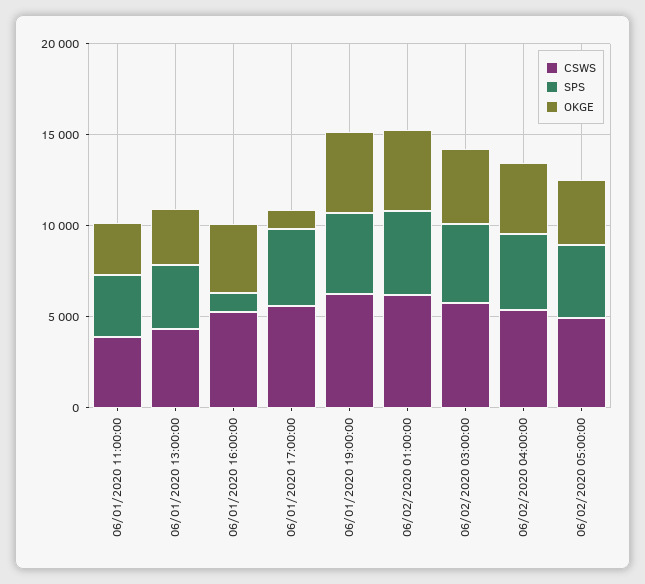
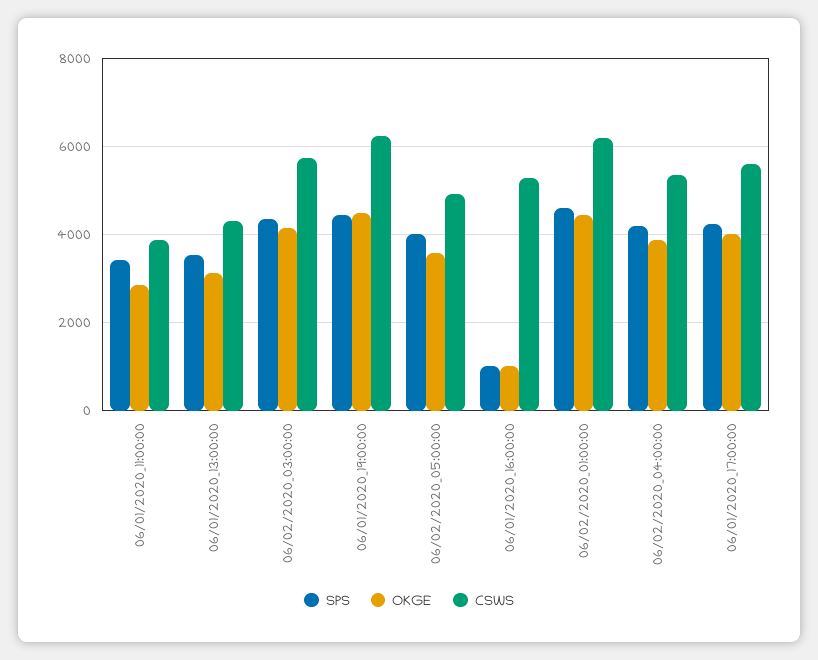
  {
    "CSWS": {
      "06/01/2020 11:00:00": 3800,
      "06/01/2020 13:00:00": 4200,
      "06/01/2020 16:00:00": 5200,
      "06/01/2020 17:00:00": 5600,
      "06/01/2020 19:00:00": 6200,
      "06/02/2020 01:00:00": 6200,
      "06/02/2020 03:00:00": 5800,
      "06/02/2020 04:00:00": 5400,
      "06/02/2020 05:00:00": 5000
    },
    "SPS": {
      "06/01/2020 11:00:00": 3400,
      "06/01/2020 13:00:00": 3600,
      "06/01/2020 16:00:00": 1000,
      "06/01/2020 17:00:00": 4200,
      "06/01/2020 19:00:00": 4400,
      "06/02/2020 01:00:00": 4600,
      "06/02/2020 03:00:00": 4400,
      "06/02/2020 04:00:00": 4200,
      "06/02/2020 05:00:00": 4000
    },
    "OKGE": {
      "06/01/2020 11:00:00": 2800,
      "06/01/2020 13:00:00": 3200,
-     "06/01/2020 16:00:00": 4000,
+     "06/01/2020 16:00:00": 1000,
-     "06/01/2020 17:00:00": 1000,
+     "06/01/2020 17:00:00": 4000,
      "06/01/2020 19:00:00": 4400,
      "06/02/2020 01:00:00": 4400,
      "06/02/2020 03:00:00": 4200,
      "06/02/2020 04:00:00": 3800,
      "06/02/2020 05:00:00": 3600
    }
  }

